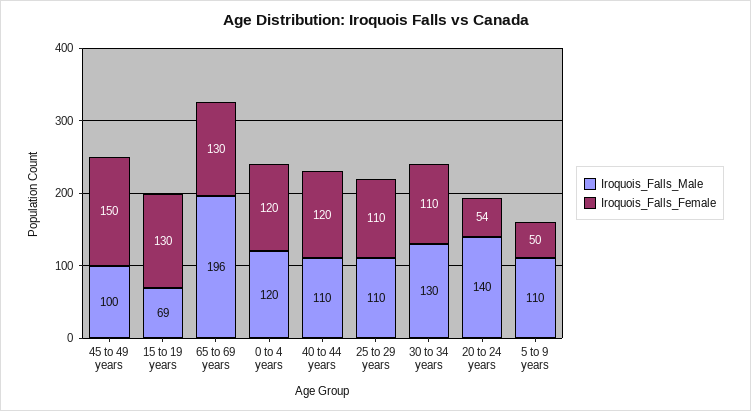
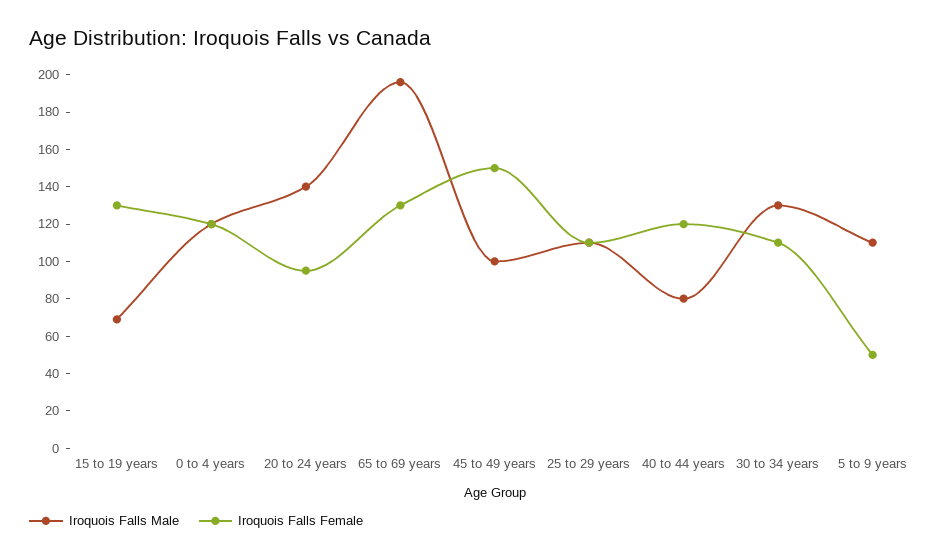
  {
    "Iroquois_Falls_Male": {
      "45 to 49 years": 100,
      "15 to 19 years": 69,
      "65 to 69 years": 196,
      "0 to 4 years": 120,
-     "40 to 44 years": 110,
+     "40 to 44 years": 80,
      "25 to 29 years": 110,
      "30 to 34 years": 130,
      "20 to 24 years": 140,
      "5 to 9 years": 110
    },
    "Iroquois_Falls_Female": {
      "45 to 49 years": 150,
      "15 to 19 years": 130,
      "65 to 69 years": 130,
      "0 to 4 years": 120,
      "40 to 44 years": 120,
      "25 to 29 years": 110,
      "30 to 34 years": 110,
-     "20 to 24 years": 54,
+     "20 to 24 years": 95,
      "5 to 9 years": 50
    }
  }

